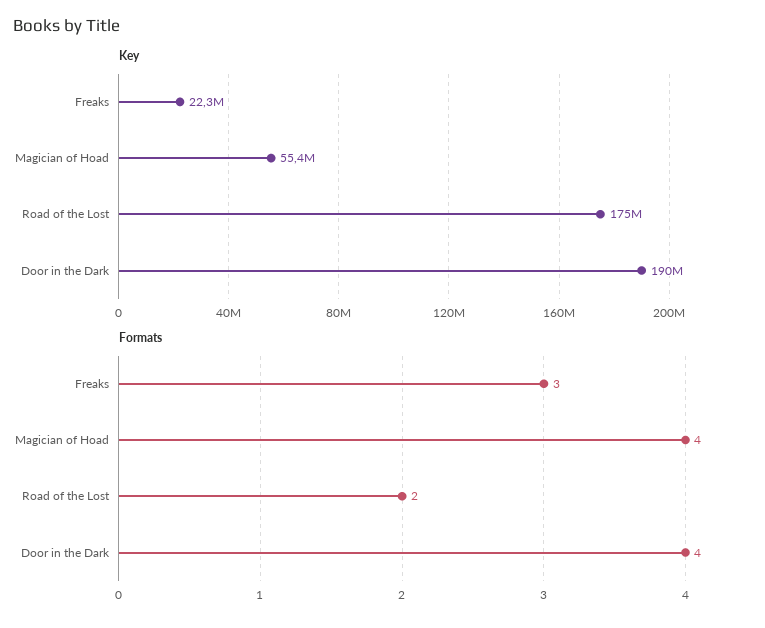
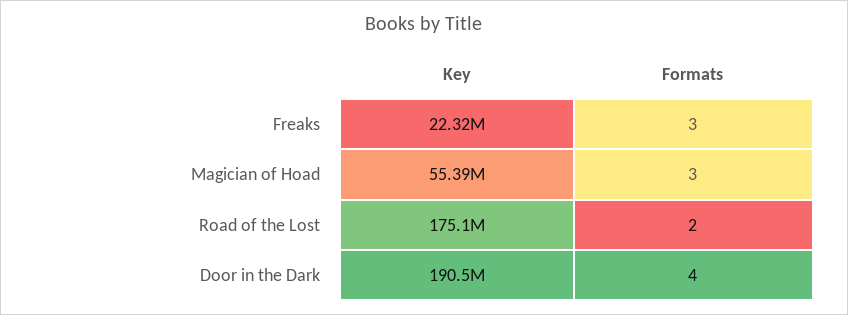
  {
    "Key": {
      "Freaks": 22320000,
      "Magician of Hoad": 55390000,
      "Road of the Lost": 175100000,
      "Door in the Dark": 190500000
    },
    "Formats": {
      "Freaks": 3,
-     "Magician of Hoad": 4,
+     "Magician of Hoad": 3,
      "Road of the Lost": 2,
      "Door in the Dark": 4
    }
  }

